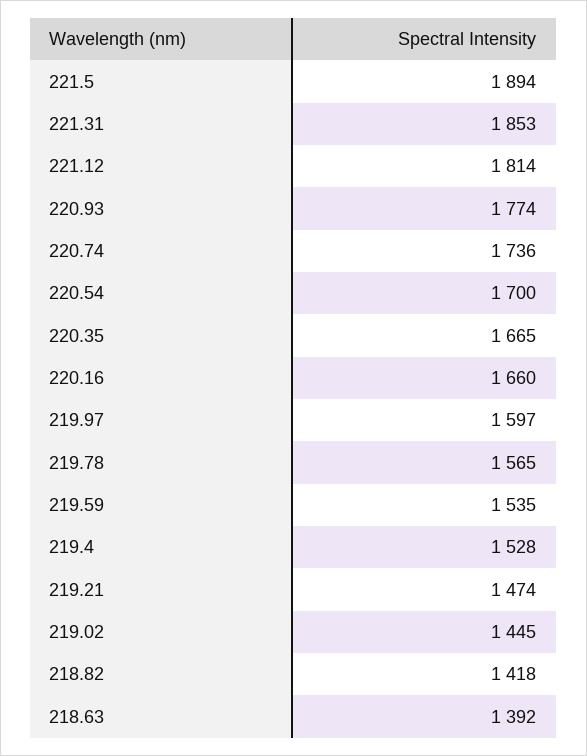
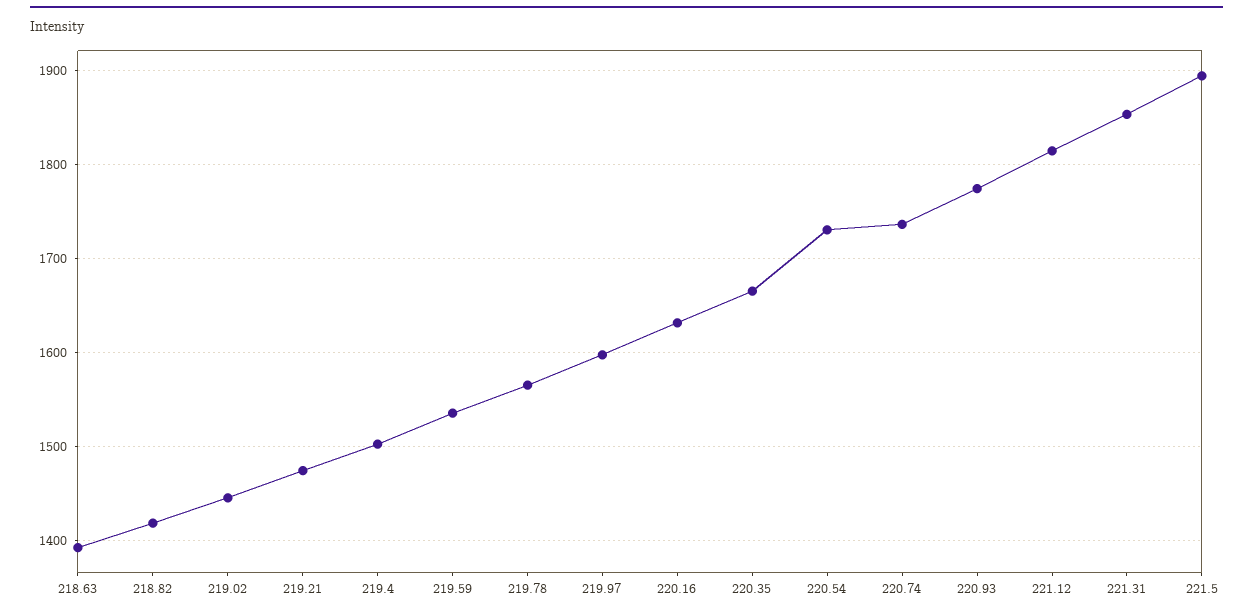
  {
    "221.5": 1894,
    "221.31": 1853,
    "221.12": 1814,
    "220.93": 1774,
    "220.74": 1736,
-   "220.54": 1700,
+   "220.54": 1730,
    "220.35": 1665,
-   "220.16": 1660,
+   "220.16": 1630,
    "219.97": 1597,
    "219.78": 1565,
    "219.59": 1535,
-   "219.4": 1528,
+   "219.4": 1500,
    "219.21": 1474,
    "219.02": 1445,
    "218.82": 1418,
    "218.63": 1392
  }

